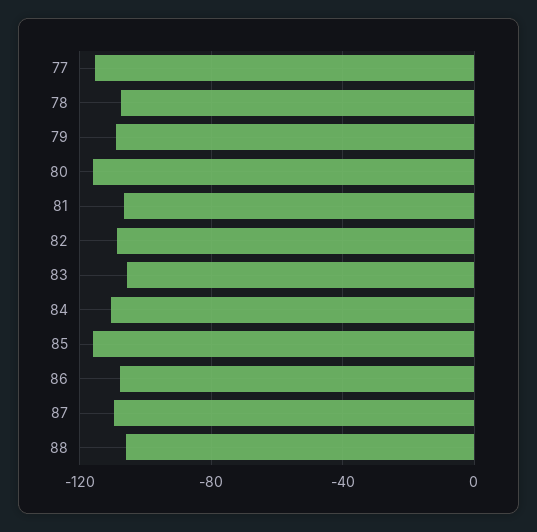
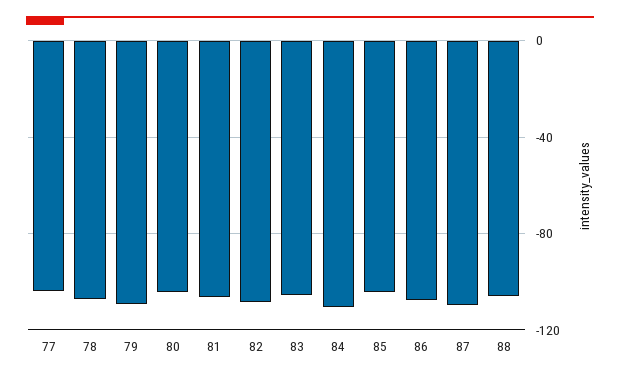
  {
-   "77": -115,
+   "77": -105,
    "78": -105,
    "79": -110,
-   "80": -115,
+   "80": -105,
    "81": -105,
    "82": -110,
    "83": -105,
    "84": -110,
-   "85": -115,
+   "85": -105,
    "86": -110,
    "87": -110,
    "88": -105
  }

